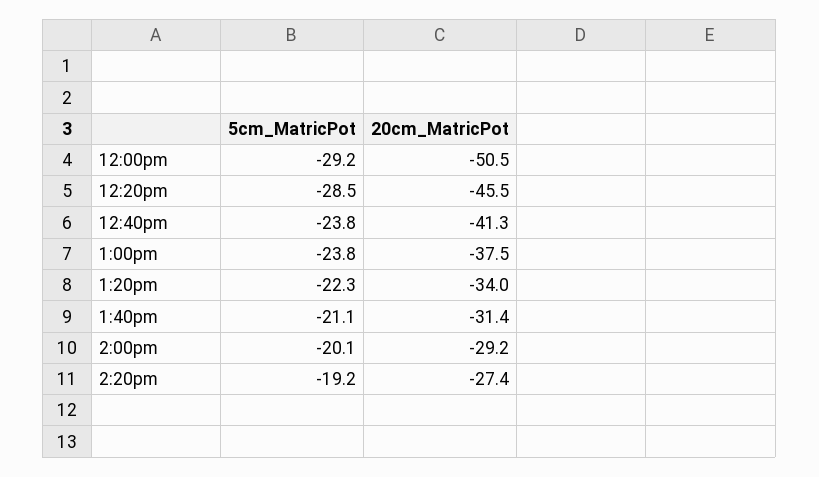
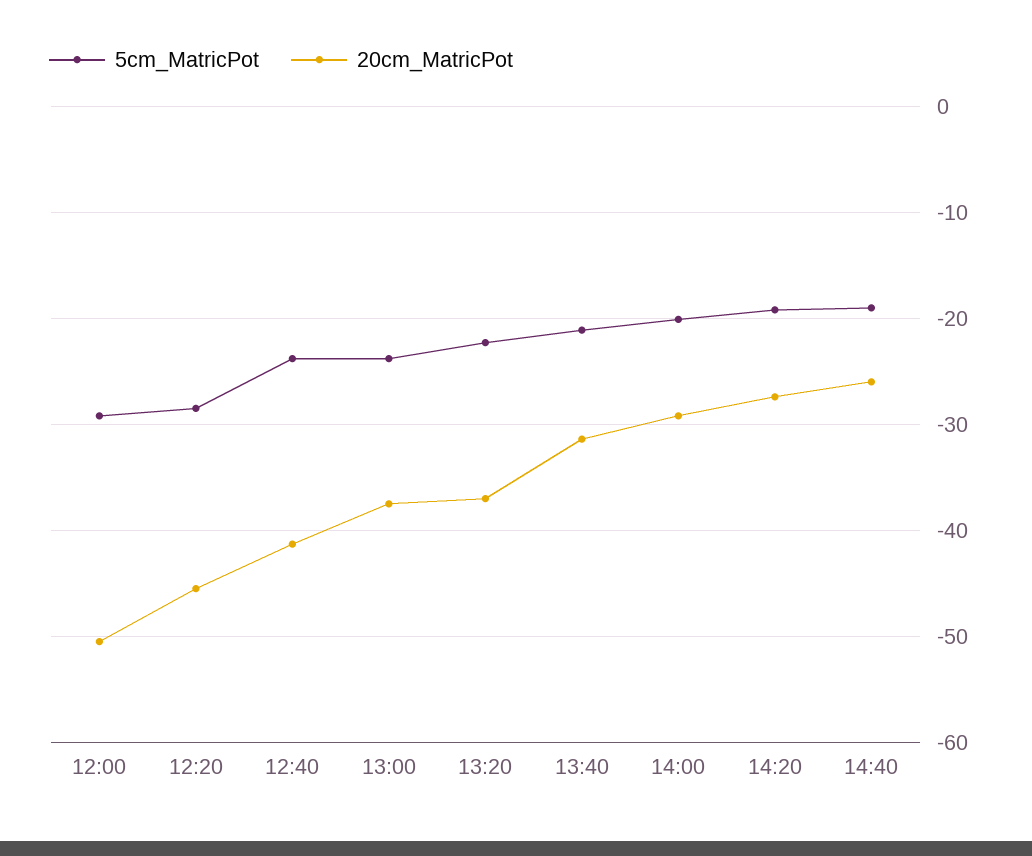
  {
    "5cm_MatricPot": {
      "12:00pm": -29.2,
      "12:20pm": -28.5,
      "12:40pm": -23.8,
      "1:00pm": -23.8,
      "1:20pm": -22.3,
      "1:40pm": -21.1,
      "2:00pm": -20.1,
-     "2:20pm": -19.2
+     "2:20pm": -19.2,
+     "14:40": -19
    },
    "20cm_MatricPot": {
      "12:00pm": -50.5,
      "12:20pm": -45.5,
      "12:40pm": -41.3,
      "1:00pm": -37.5,
-     "1:20pm": -34,
+     "1:20pm": -37,
      "1:40pm": -31.4,
      "2:00pm": -29.2,
-     "2:20pm": -27.4
+     "2:20pm": -27.4,
+     "14:40": -26
    }
  }

